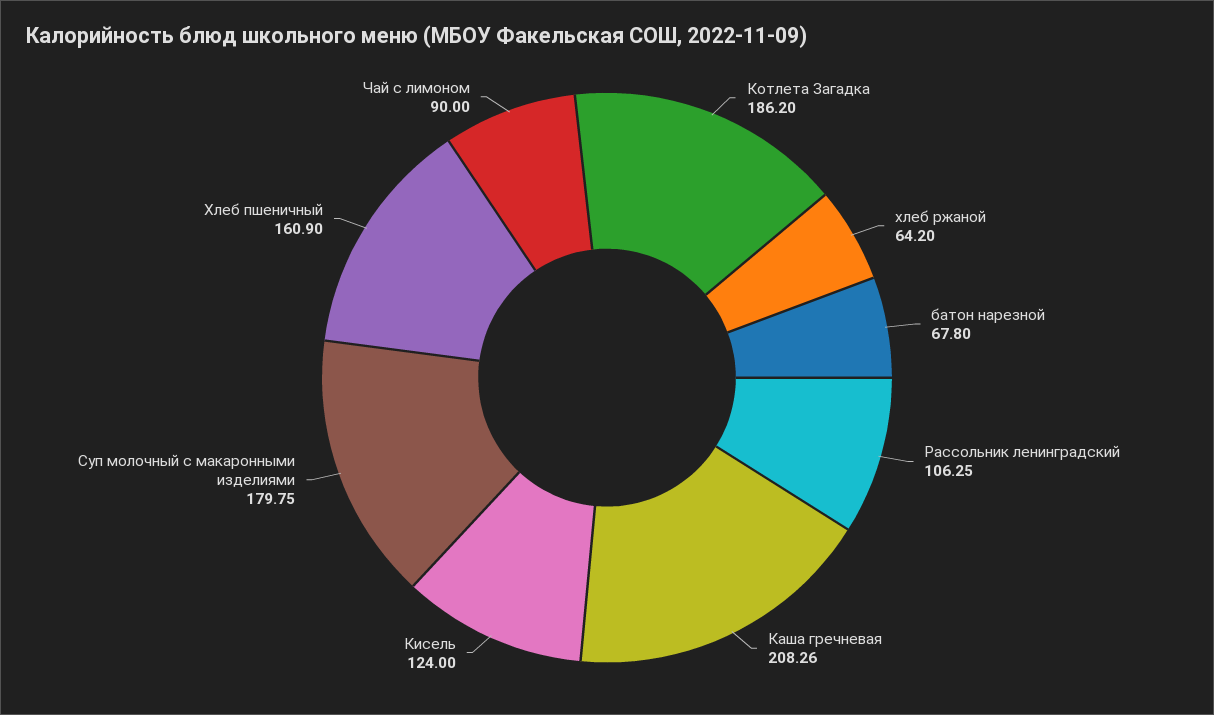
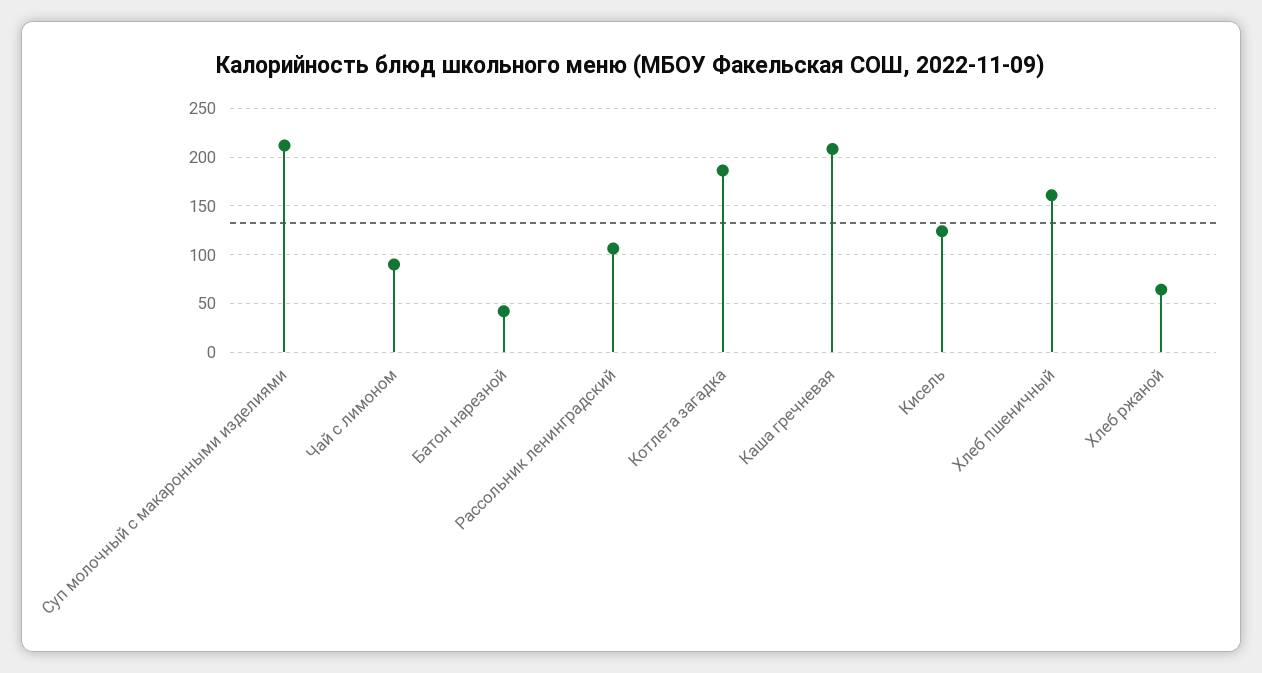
  {
    "Котлета Загадка": 186.2,
    "хлеб ржаной": 64.2,
-   "батон нарезной": 67.8,
+   "батон нарезной": 40,
    "Рассольник ленинградский": 106.25,
    "Каша гречневая": 208.26,
    "Кисель": 124,
-   "Суп молочный с макаронными изделиями": 179.75,
+   "Суп молочный с макаронными изделиями": 210,
    "Хлеб пшеничный": 160.9,
    "Чай с лимоном": 90
  }

